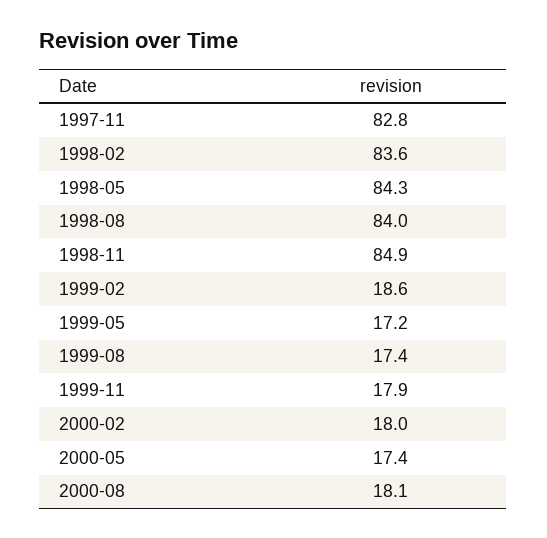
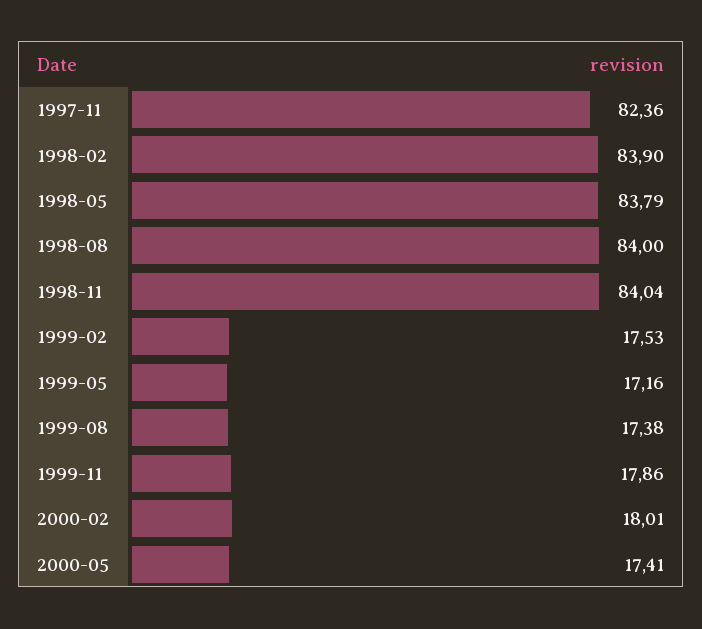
  {
-   "1997-11": 82.8,
+   "1997-11": 82.36,
-   "1998-02": 83.6,
+   "1998-02": 83.9,
-   "1998-05": 84.3,
+   "1998-05": 83.79,
    "1998-08": 84,
-   "1998-11": 84.9,
+   "1998-11": 84.04,
-   "1999-02": 18.6,
+   "1999-02": 17.53,
    "1999-05": 17.16,
    "1999-08": 17.38,
    "1999-11": 17.86,
    "2000-02": 18.01,
-   "2000-05": 17.41,
+   "2000-05": 17.41
-   "2000-08": 18.1
  }

